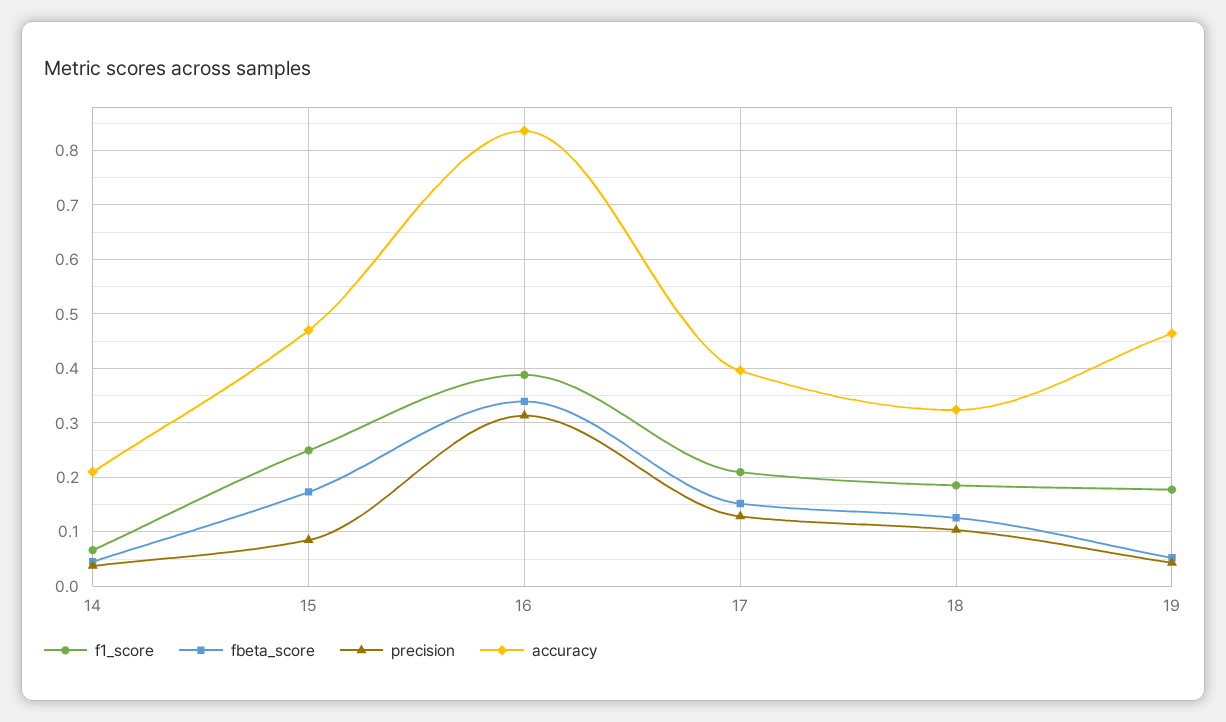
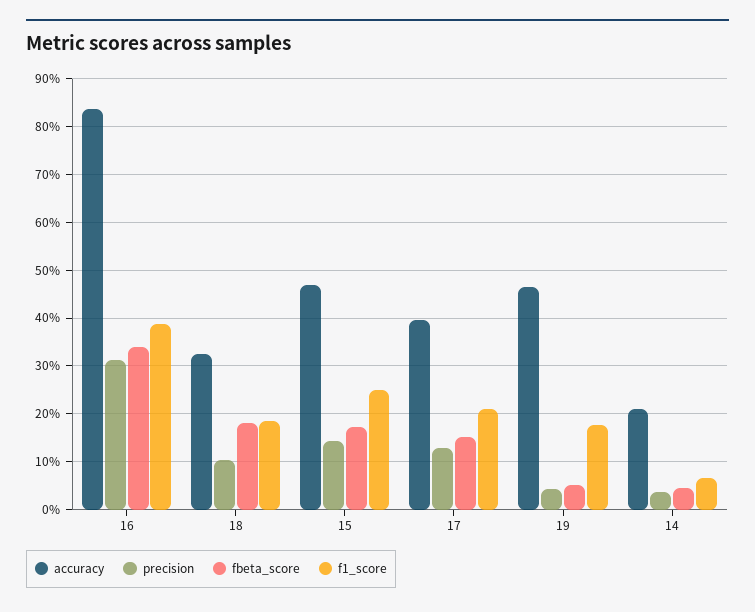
  {
    "f1_score": {
      "14": 0.06,
      "15": 0.24,
      "16": 0.38,
      "17": 0.2,
      "18": 0.18,
      "19": 0.18
    },
    "fbeta_score": {
      "14": 0.04,
      "15": 0.18,
      "16": 0.34,
      "17": 0.16,
-     "18": 0.12,
+     "18": 0.18,
      "19": 0.06
    },
    "precision": {
      "14": 0.04,
-     "15": 0.08,
+     "15": 0.14,
      "16": 0.32,
      "17": 0.12,
      "18": 0.1,
      "19": 0.04
    },
    "accuracy": {
      "14": 0.22,
      "15": 0.48,
      "16": 0.84,
      "17": 0.4,
      "18": 0.32,
      "19": 0.46
    }
  }

